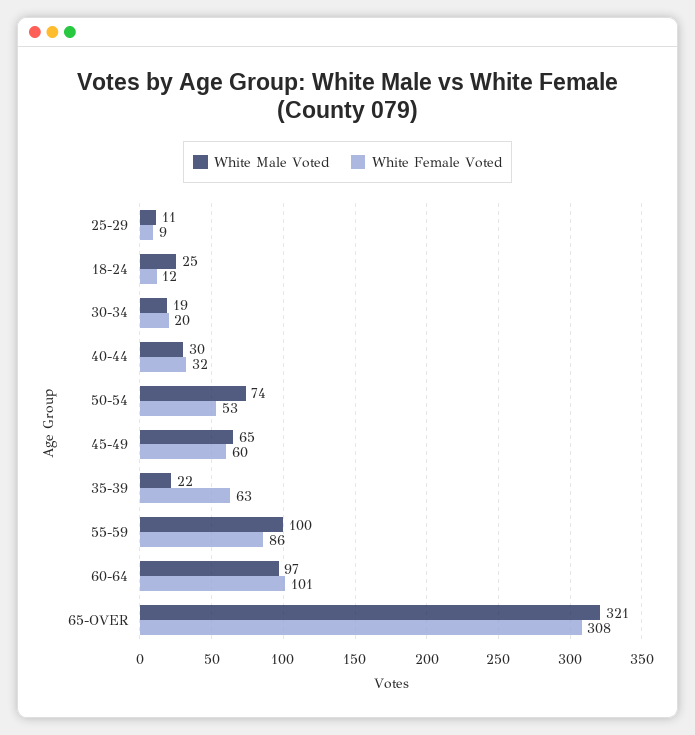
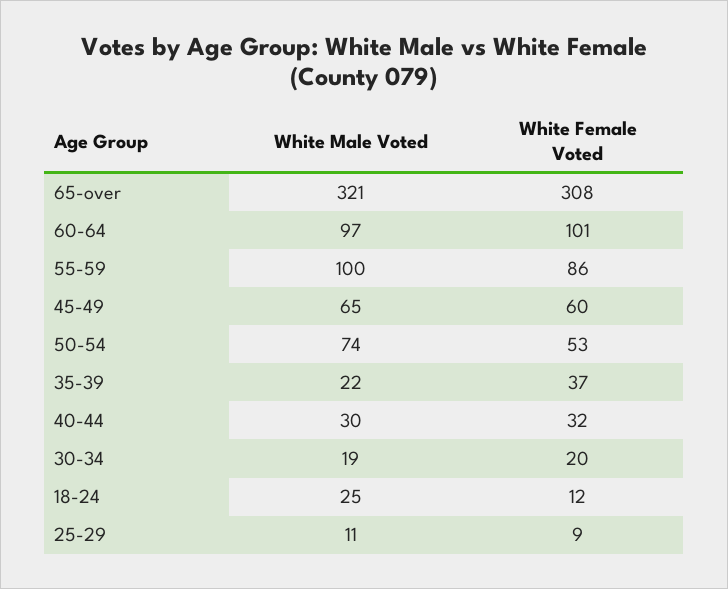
  {
    "White Male Voted": {
      "25-29": 11,
      "18-24": 25,
      "30-34": 19,
      "40-44": 30,
      "50-54": 74,
      "45-49": 65,
      "35-39": 22,
      "55-59": 100,
      "60-64": 97,
      "65-OVER": 321
    },
    "White Female Voted": {
      "25-29": 9,
      "18-24": 12,
      "30-34": 20,
      "40-44": 32,
      "50-54": 53,
      "45-49": 60,
-     "35-39": 63,
+     "35-39": 37,
      "55-59": 86,
      "60-64": 101,
      "65-OVER": 308
    }
  }

